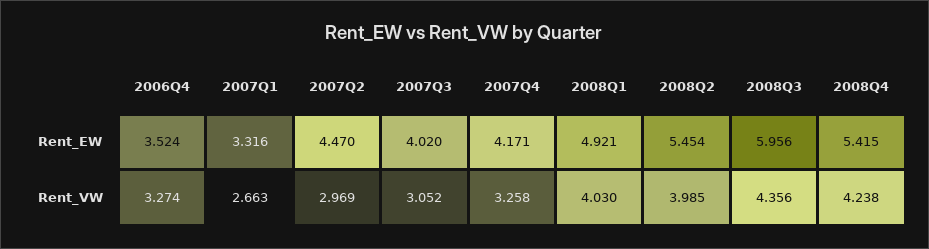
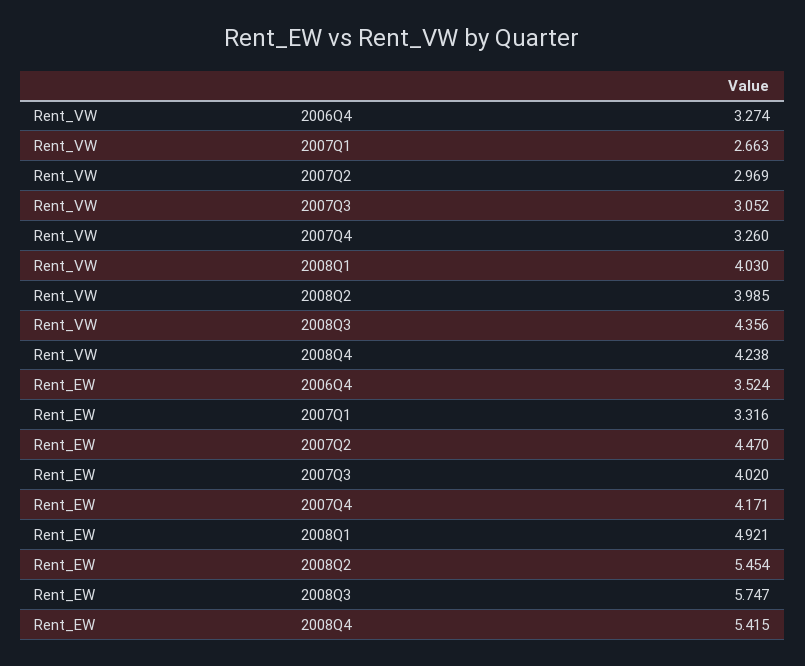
  {
    "2006Q4": {
      "Rent_EW": 3.524,
      "Rent_VW": 3.274
    },
    "2007Q1": {
      "Rent_EW": 3.316,
      "Rent_VW": 2.663
    },
    "2007Q2": {
      "Rent_EW": 4.47,
      "Rent_VW": 2.969
    },
    "2007Q3": {
      "Rent_EW": 4.02,
      "Rent_VW": 3.052
    },
    "2007Q4": {
      "Rent_EW": 4.171,
-     "Rent_VW": 3.258
+     "Rent_VW": 3.26
    },
    "2008Q1": {
      "Rent_EW": 4.921,
      "Rent_VW": 4.03
    },
    "2008Q2": {
      "Rent_EW": 5.454,
      "Rent_VW": 3.985
    },
    "2008Q3": {
-     "Rent_EW": 5.956,
+     "Rent_EW": 5.747,
      "Rent_VW": 4.356
    },
    "2008Q4": {
      "Rent_EW": 5.415,
      "Rent_VW": 4.238
    }
  }

